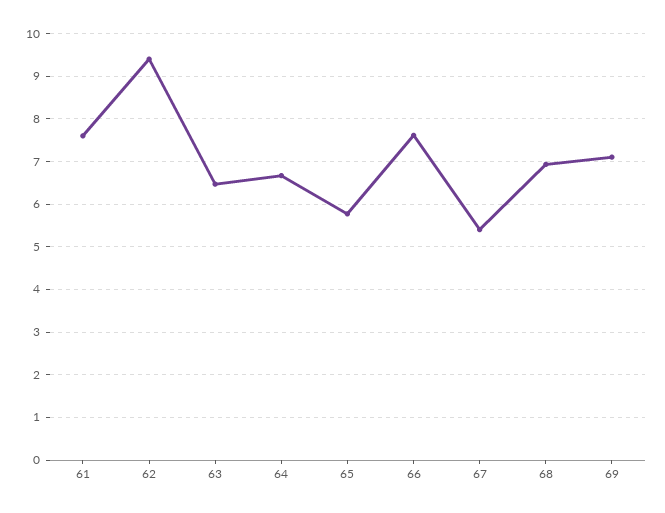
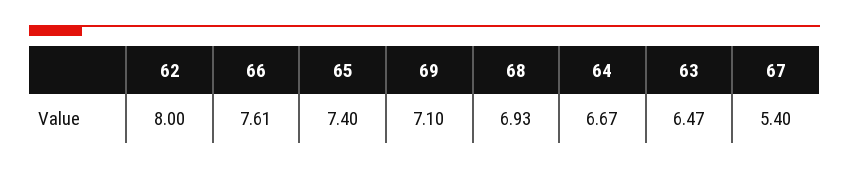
  {
-   "61": 7.6,
-   "62": 9.4,
+   "62": 8,
    "63": 6.47,
    "64": 6.67,
-   "65": 5.8,
+   "65": 7.4,
    "66": 7.61,
    "67": 5.4,
    "68": 6.93,
    "69": 7.1
  }

